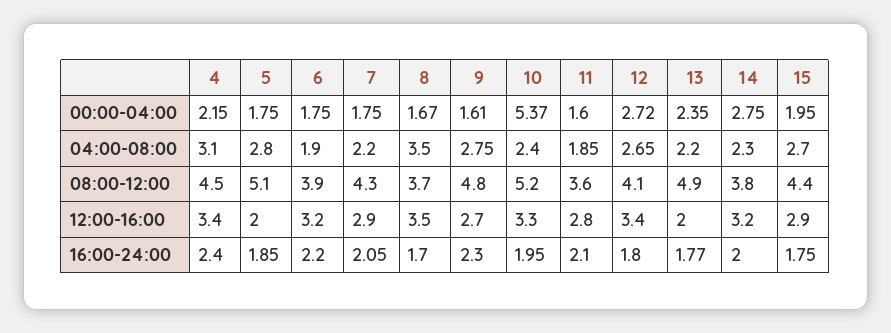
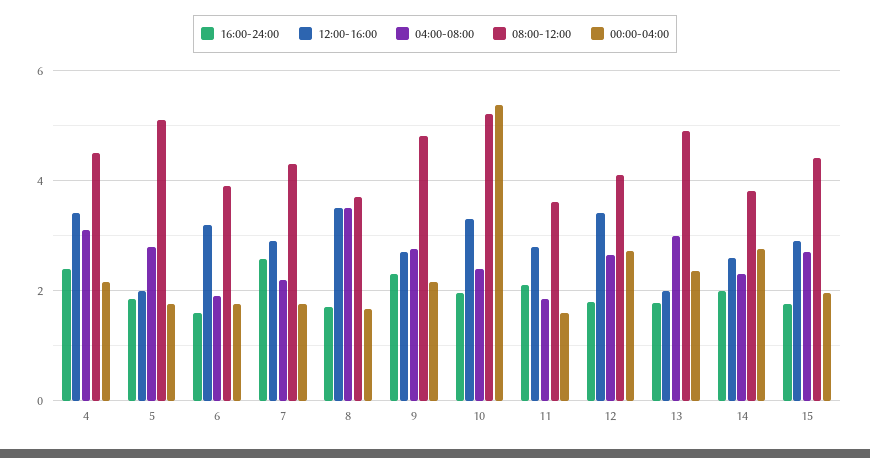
  {
    "00:00-04:00": {
      "4": 2.15,
      "5": 1.75,
      "6": 1.75,
      "7": 1.75,
      "8": 1.67,
-     "9": 1.61,
+     "9": 2.2,
      "10": 5.37,
      "11": 1.6,
      "12": 2.72,
      "13": 2.35,
      "14": 2.75,
      "15": 1.95
    },
    "04:00-08:00": {
      "4": 3.1,
      "5": 2.8,
      "6": 1.9,
      "7": 2.2,
      "8": 3.5,
      "9": 2.75,
      "10": 2.4,
      "11": 1.85,
      "12": 2.65,
-     "13": 2.2,
+     "13": 3,
      "14": 2.3,
      "15": 2.7
    },
    "08:00-12:00": {
      "4": 4.5,
      "5": 5.1,
      "6": 3.9,
      "7": 4.3,
      "8": 3.7,
      "9": 4.8,
      "10": 5.2,
      "11": 3.6,
      "12": 4.1,
      "13": 4.9,
      "14": 3.8,
      "15": 4.4
    },
    "12:00-16:00": {
      "4": 3.4,
      "5": 2,
      "6": 3.2,
      "7": 2.9,
      "8": 3.5,
      "9": 2.7,
      "10": 3.3,
      "11": 2.8,
      "12": 3.4,
      "13": 2,
-     "14": 3.2,
+     "14": 2.6,
      "15": 2.9
    },
    "16:00-24:00": {
      "4": 2.4,
      "5": 1.85,
-     "6": 2.2,
+     "6": 1.6,
-     "7": 2.05,
+     "7": 2.6,
      "8": 1.7,
      "9": 2.3,
      "10": 1.95,
      "11": 2.1,
      "12": 1.8,
      "13": 1.77,
      "14": 2,
      "15": 1.75
    }
  }

